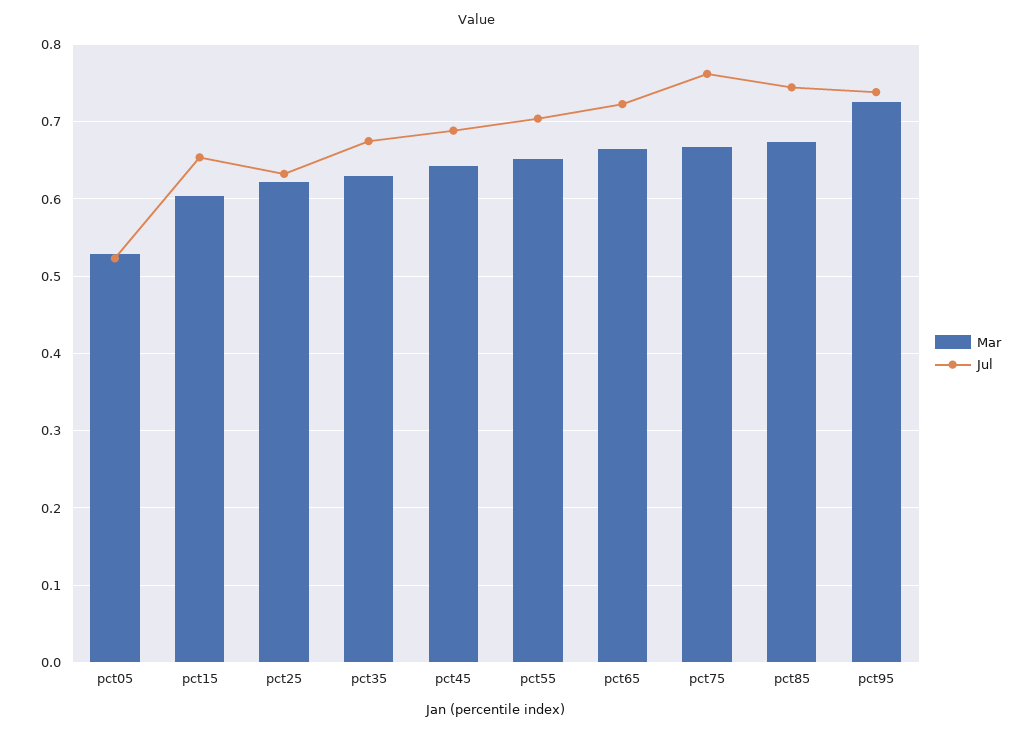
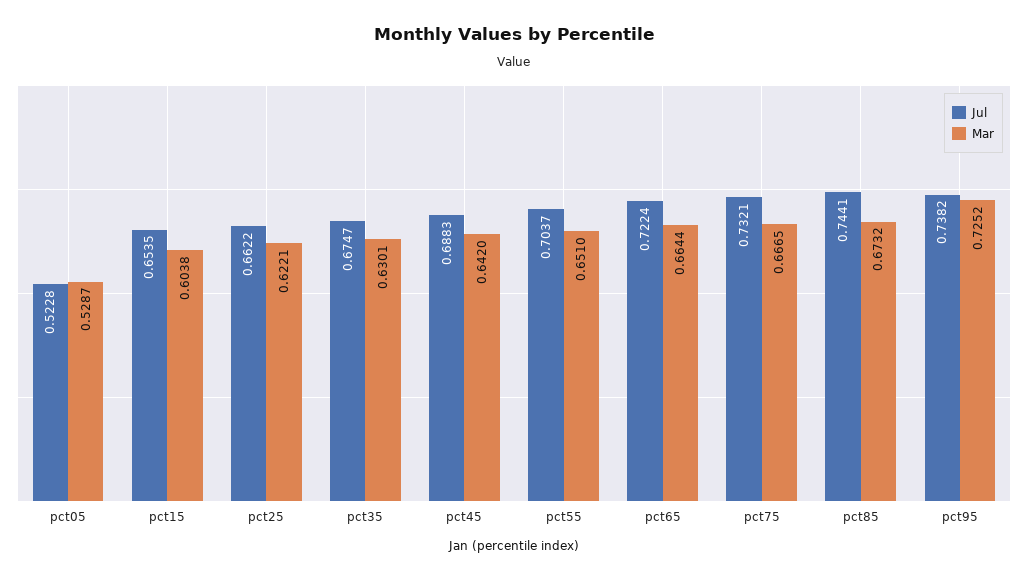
  {
    "Mar": {
      "pct05": 0.5287,
      "pct15": 0.6038,
      "pct25": 0.6221,
      "pct35": 0.6301,
      "pct45": 0.642,
      "pct55": 0.651,
      "pct65": 0.6644,
      "pct75": 0.6665,
      "pct85": 0.6732,
      "pct95": 0.7252
    },
    "Jul": {
      "pct05": 0.5228,
      "pct15": 0.6535,
-     "pct25": 0.63,
+     "pct25": 0.6622,
      "pct35": 0.6747,
      "pct45": 0.6883,
      "pct55": 0.7037,
      "pct65": 0.7224,
-     "pct75": 0.76,
+     "pct75": 0.7321,
      "pct85": 0.7441,
      "pct95": 0.7382
    }
  }

